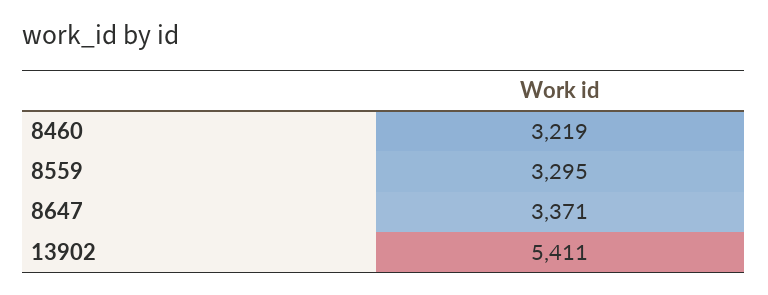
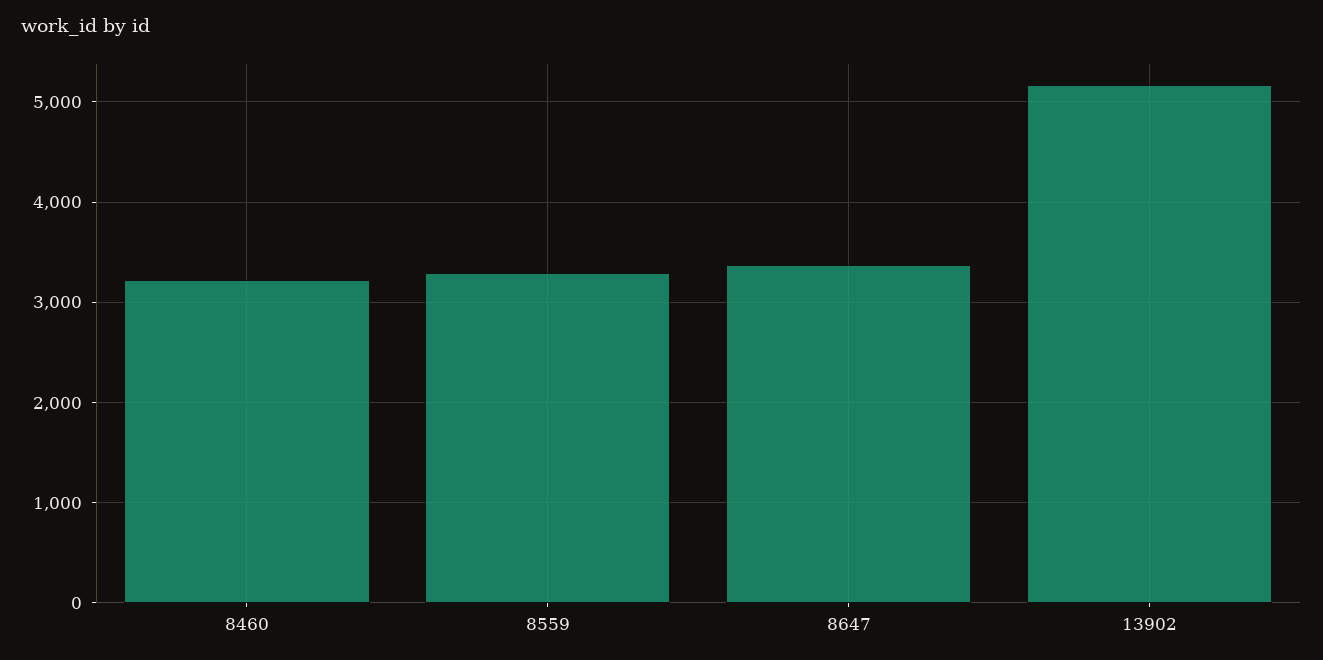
  {
    "8460": 3219,
    "8559": 3295,
    "8647": 3371,
-   "13902": 5411
+   "13902": 5200
  }

